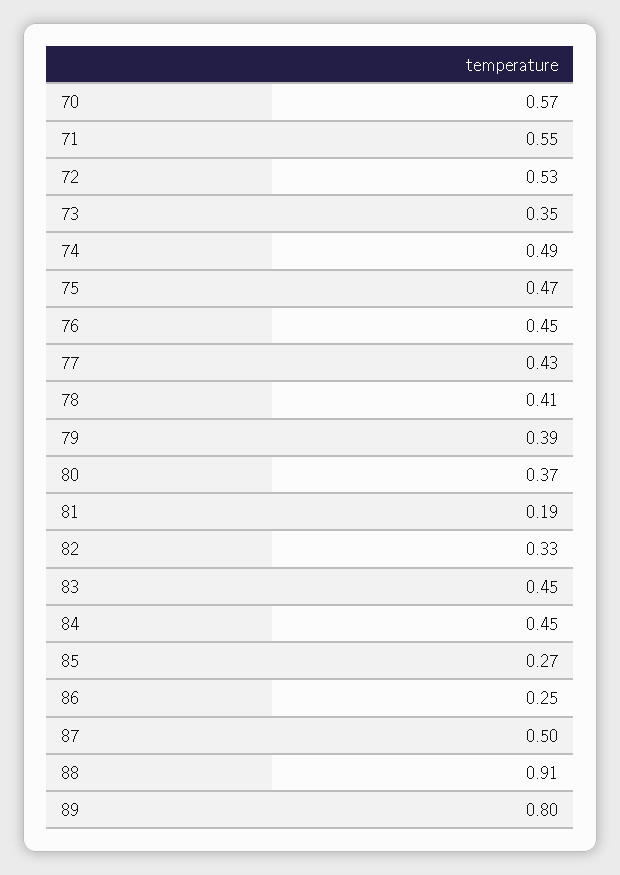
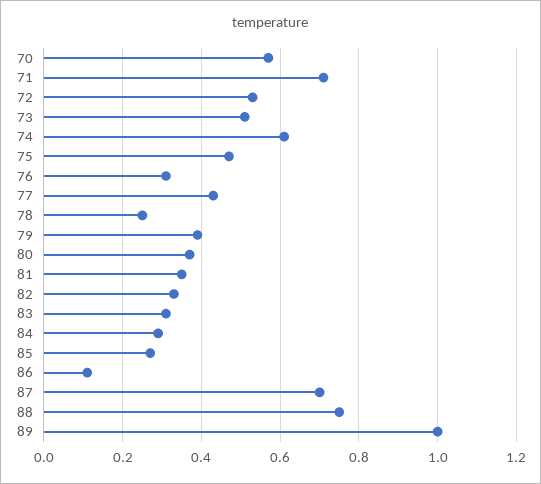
  {
    "70": 0.57,
-   "71": 0.55,
+   "71": 0.7,
    "72": 0.53,
-   "73": 0.35,
+   "73": 0.5,
-   "74": 0.49,
+   "74": 0.6,
    "75": 0.47,
-   "76": 0.45,
+   "76": 0.3,
    "77": 0.43,
-   "78": 0.41,
+   "78": 0.25,
    "79": 0.39,
    "80": 0.37,
-   "81": 0.19,
+   "81": 0.35,
    "82": 0.33,
-   "83": 0.45,
+   "83": 0.3,
-   "84": 0.45,
+   "84": 0.3,
    "85": 0.27,
-   "86": 0.25,
+   "86": 0.1,
-   "87": 0.5,
+   "87": 0.7,
-   "88": 0.91,
+   "88": 0.75,
-   "89": 0.8
+   "89": 1
  }

